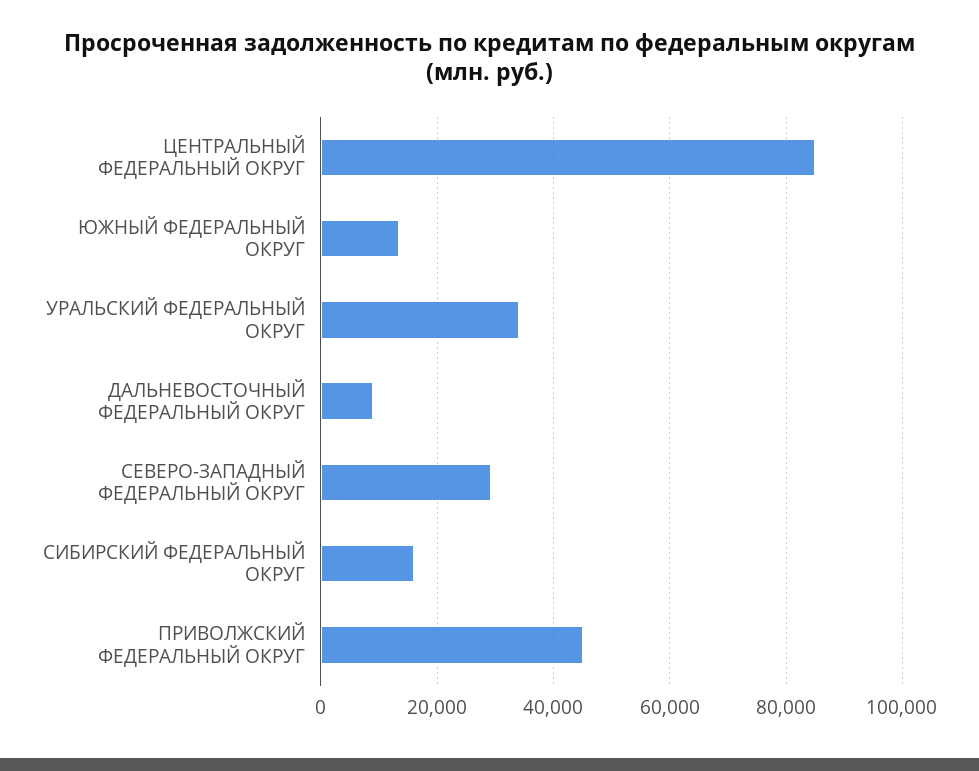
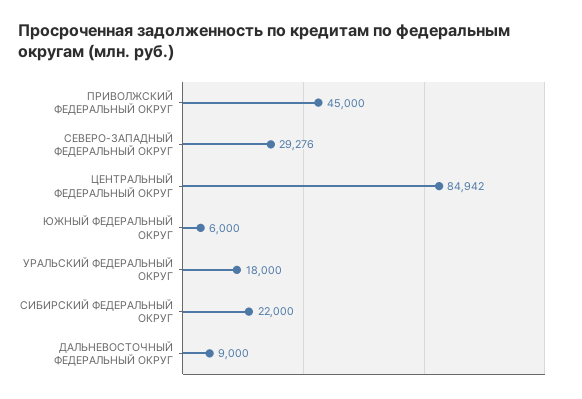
  {
    "ЦЕНТРАЛЬНЫЙ ФЕДЕРАЛЬНЫЙ ОКРУГ": 84942,
-   "ЮЖНЫЙ ФЕДЕРАЛЬНЫЙ ОКРУГ": 14000,
+   "ЮЖНЫЙ ФЕДЕРАЛЬНЫЙ ОКРУГ": 6000,
-   "УРАЛЬСКИЙ ФЕДЕРАЛЬНЫЙ ОКРУГ": 34000,
+   "УРАЛЬСКИЙ ФЕДЕРАЛЬНЫЙ ОКРУГ": 18000,
    "ДАЛЬНЕВОСТОЧНЫЙ ФЕДЕРАЛЬНЫЙ ОКРУГ": 9000,
    "СЕВЕРО-ЗАПАДНЫЙ ФЕДЕРАЛЬНЫЙ ОКРУГ": 29276,
-   "СИБИРСКИЙ ФЕДЕРАЛЬНЫЙ ОКРУГ": 16000,
+   "СИБИРСКИЙ ФЕДЕРАЛЬНЫЙ ОКРУГ": 22000,
    "ПРИВОЛЖСКИЙ ФЕДЕРАЛЬНЫЙ ОКРУГ": 45000
  }

